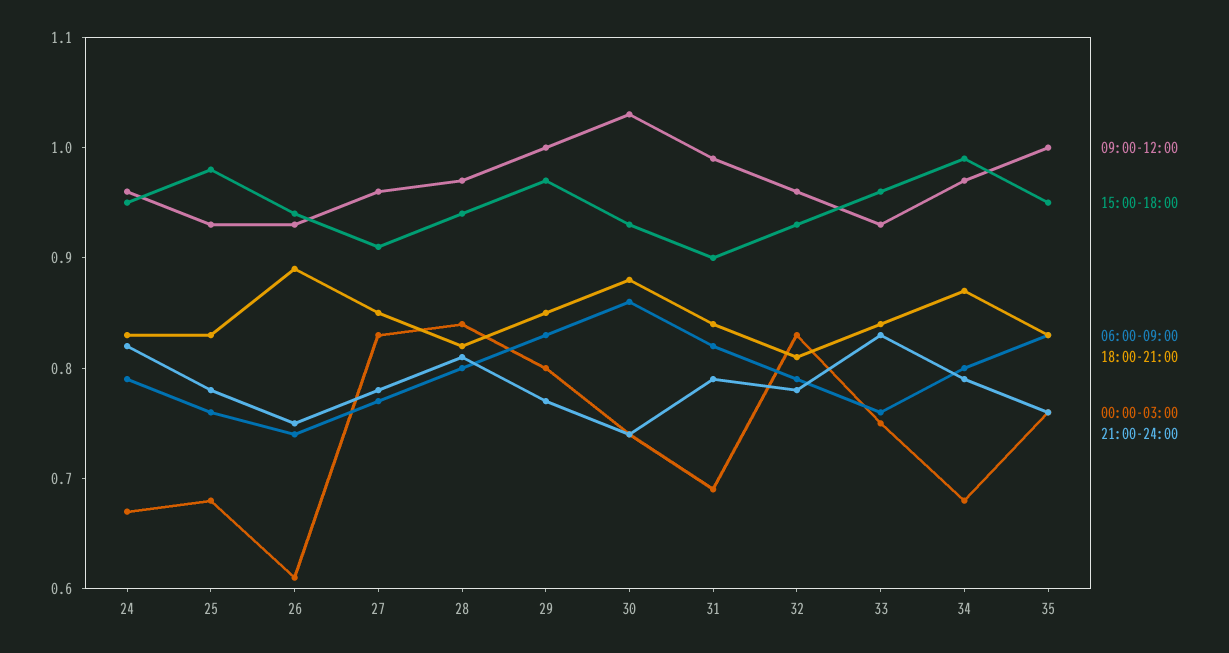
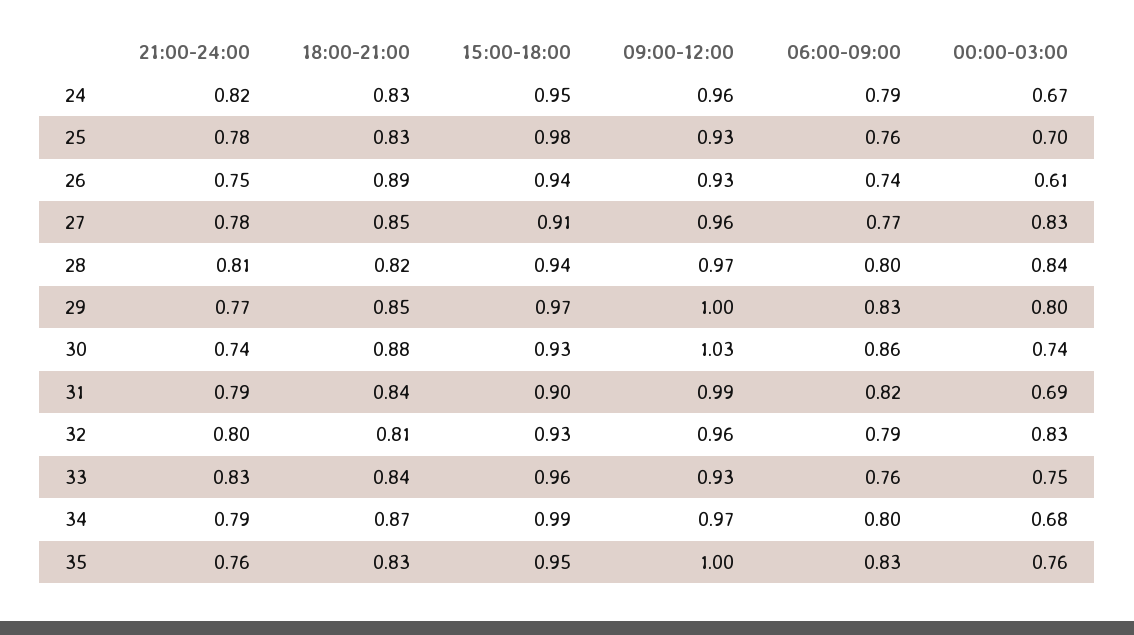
  {
    "09:00-12:00": {
      "24": 0.96,
      "25": 0.93,
      "26": 0.93,
      "27": 0.96,
      "28": 0.97,
      "29": 1,
      "30": 1.03,
      "31": 0.99,
      "32": 0.96,
      "33": 0.93,
      "34": 0.97,
      "35": 1
    },
    "15:00-18:00": {
      "24": 0.95,
      "25": 0.98,
      "26": 0.94,
      "27": 0.91,
      "28": 0.94,
      "29": 0.97,
      "30": 0.93,
      "31": 0.9,
      "32": 0.93,
      "33": 0.96,
      "34": 0.99,
      "35": 0.95
    },
    "06:00-09:00": {
      "24": 0.79,
      "25": 0.76,
      "26": 0.74,
      "27": 0.77,
      "28": 0.8,
      "29": 0.83,
      "30": 0.86,
      "31": 0.82,
      "32": 0.79,
      "33": 0.76,
      "34": 0.8,
      "35": 0.83
    },
    "18:00-21:00": {
      "24": 0.83,
      "25": 0.83,
      "26": 0.89,
      "27": 0.85,
      "28": 0.82,
      "29": 0.85,
      "30": 0.88,
      "31": 0.84,
      "32": 0.81,
      "33": 0.84,
      "34": 0.87,
      "35": 0.83
    },
    "00:00-03:00": {
      "24": 0.67,
-     "25": 0.68,
+     "25": 0.7,
      "26": 0.61,
      "27": 0.83,
      "28": 0.84,
      "29": 0.8,
      "30": 0.74,
      "31": 0.69,
      "32": 0.83,
      "33": 0.75,
      "34": 0.68,
      "35": 0.76
    },
    "21:00-24:00": {
      "24": 0.82,
      "25": 0.78,
      "26": 0.75,
      "27": 0.78,
      "28": 0.81,
      "29": 0.77,
      "30": 0.74,
      "31": 0.79,
-     "32": 0.78,
+     "32": 0.8,
      "33": 0.83,
      "34": 0.79,
      "35": 0.76
    }
  }

